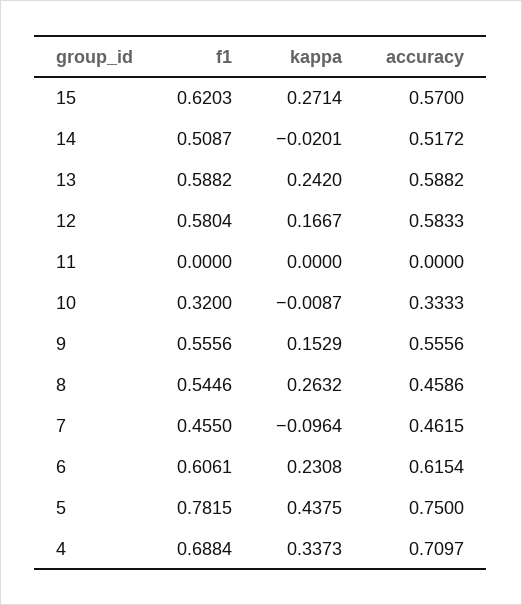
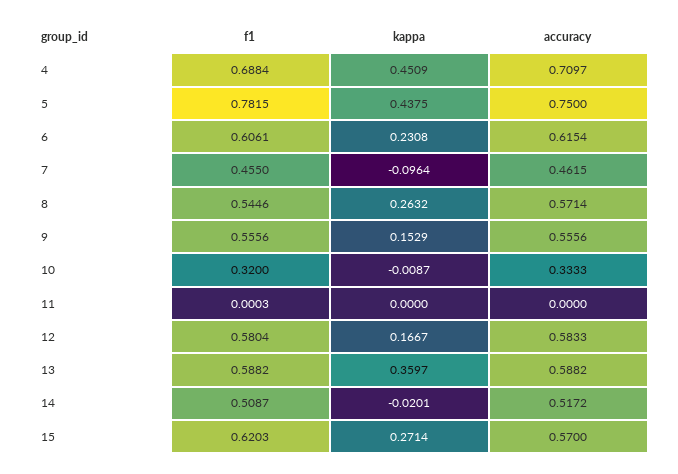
  {
    "f1": {
      "15": 0.6203,
      "14": 0.5087,
      "13": 0.5882,
      "12": 0.5804,
-     "11": 0,
+     "11": 0.0003,
      "10": 0.32,
      "9": 0.5556,
      "8": 0.5446,
      "7": 0.455,
      "6": 0.6061,
      "5": 0.7815,
      "4": 0.6884
    },
    "kappa": {
      "15": 0.2714,
      "14": -0.0201,
-     "13": 0.242,
+     "13": 0.3597,
      "12": 0.1667,
      "11": 0,
      "10": -0.0087,
      "9": 0.1529,
      "8": 0.2632,
      "7": -0.0964,
      "6": 0.2308,
      "5": 0.4375,
-     "4": 0.3373
+     "4": 0.4509
    },
    "accuracy": {
      "15": 0.57,
      "14": 0.5172,
      "13": 0.5882,
      "12": 0.5833,
      "11": 0,
      "10": 0.3333,
      "9": 0.5556,
-     "8": 0.4586,
+     "8": 0.5714,
      "7": 0.4615,
      "6": 0.6154,
      "5": 0.75,
      "4": 0.7097
    }
  }

